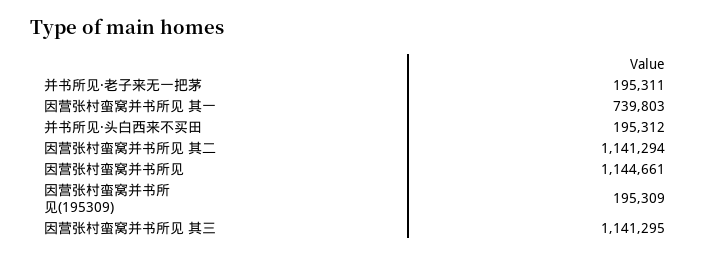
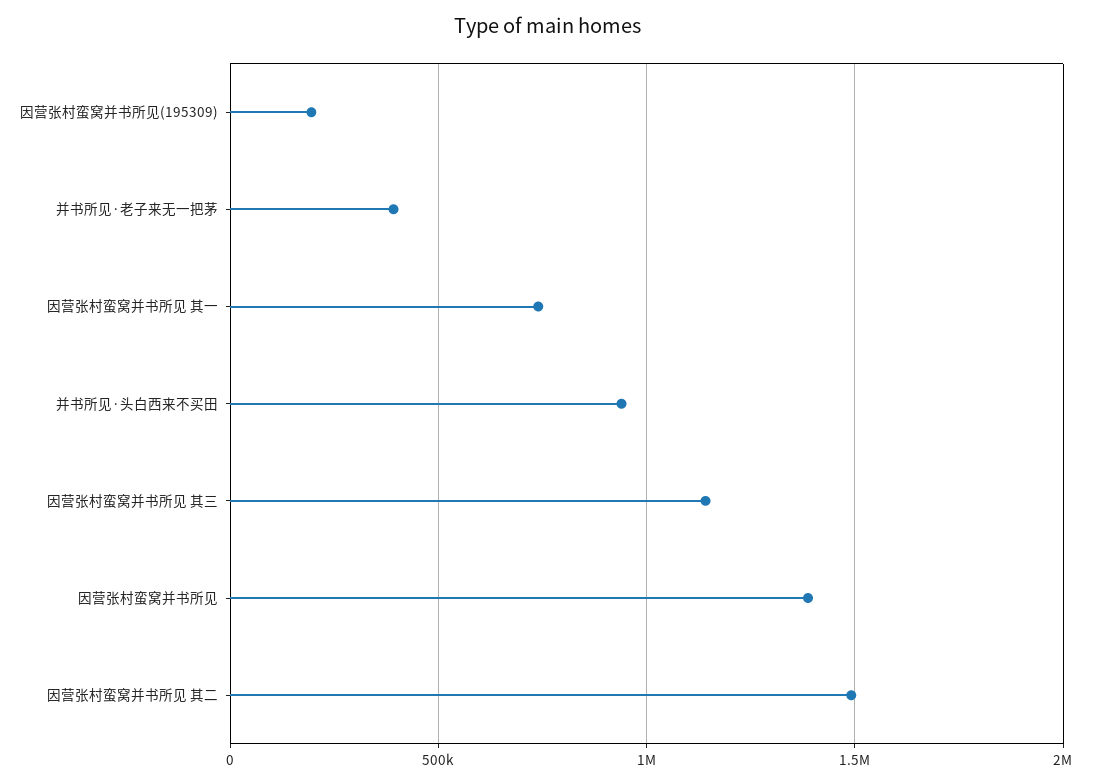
  {
-   "并书所见·老子来无一把茅": 195311,
+   "并书所见·老子来无一把茅": 400000,
    "因营张村蛮窝并书所见 其一": 739803,
-   "并书所见·头白西来不买田": 195312,
+   "并书所见·头白西来不买田": 950000,
-   "因营张村蛮窝并书所见 其二": 1141294,
+   "因营张村蛮窝并书所见 其二": 1500000,
-   "因营张村蛮窝并书所见": 1144661,
+   "因营张村蛮窝并书所见": 1400000,
    "因营张村蛮窝并书所见(195309)": 195309,
    "因营张村蛮窝并书所见 其三": 1141295
  }

